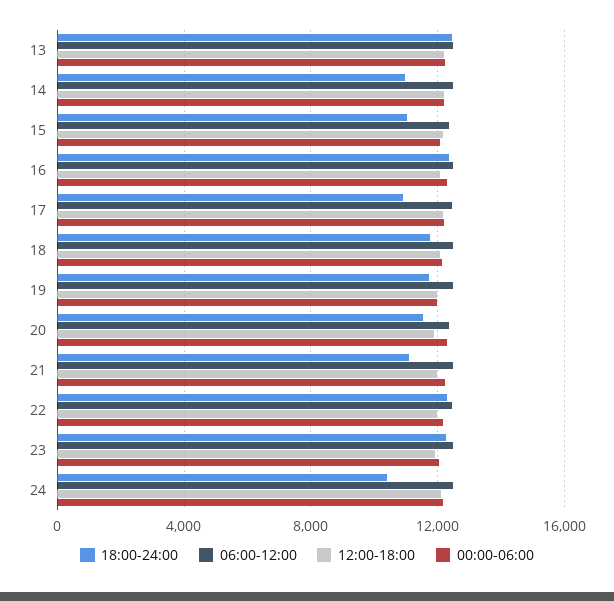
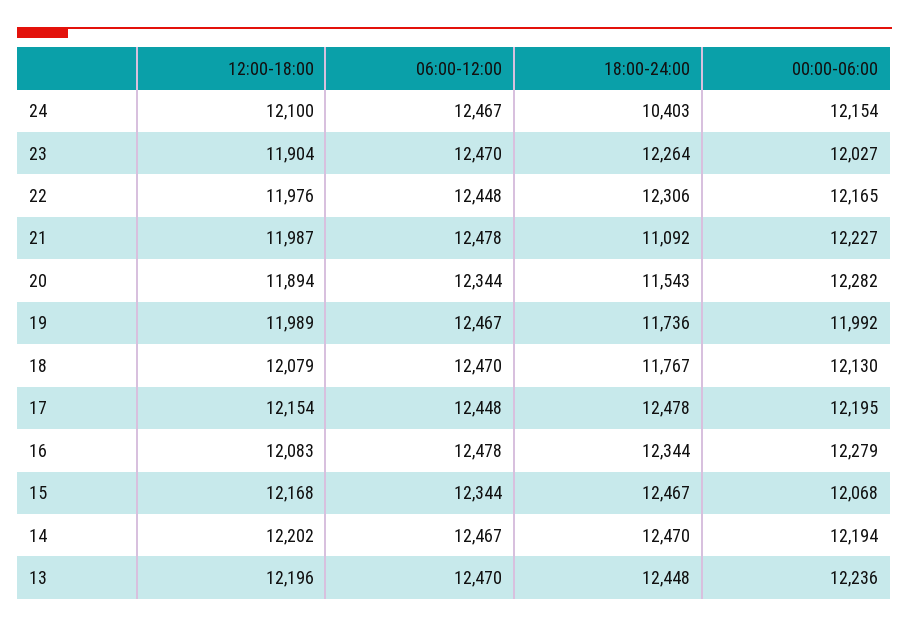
  {
    "18:00-24:00": {
      "13": 12448,
-     "14": 11000,
+     "14": 12470,
-     "15": 11000,
+     "15": 12467,
      "16": 12344,
-     "17": 11000,
+     "17": 12478,
      "18": 11767,
      "19": 11736,
      "20": 11543,
      "21": 11092,
      "22": 12306,
      "23": 12264,
      "24": 10403
    },
    "06:00-12:00": {
      "13": 12470,
      "14": 12467,
      "15": 12344,
      "16": 12478,
      "17": 12448,
      "18": 12470,
      "19": 12467,
      "20": 12344,
      "21": 12478,
      "22": 12448,
      "23": 12470,
      "24": 12467
    },
    "12:00-18:00": {
      "13": 12196,
      "14": 12202,
      "15": 12168,
      "16": 12083,
      "17": 12154,
      "18": 12079,
      "19": 11989,
      "20": 11894,
      "21": 11987,
      "22": 11976,
      "23": 11904,
      "24": 12100
    },
    "00:00-06:00": {
      "13": 12236,
      "14": 12194,
      "15": 12068,
      "16": 12279,
      "17": 12195,
      "18": 12130,
      "19": 11992,
      "20": 12282,
      "21": 12227,
      "22": 12165,
      "23": 12027,
      "24": 12154
    }
  }

